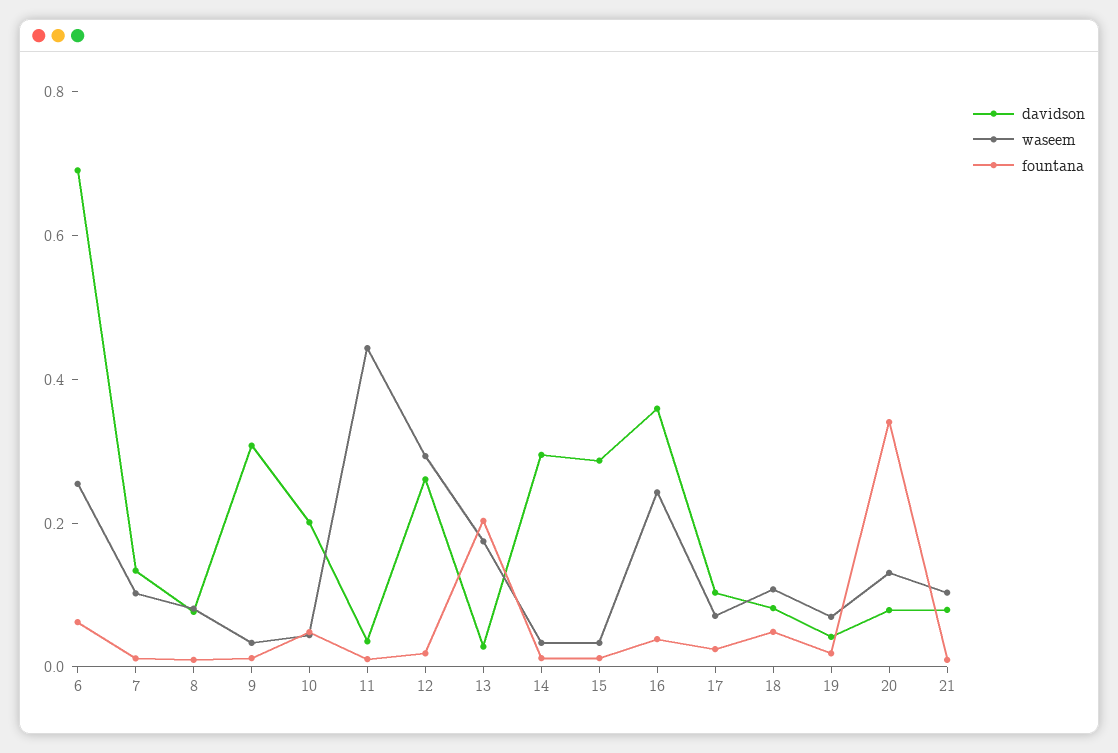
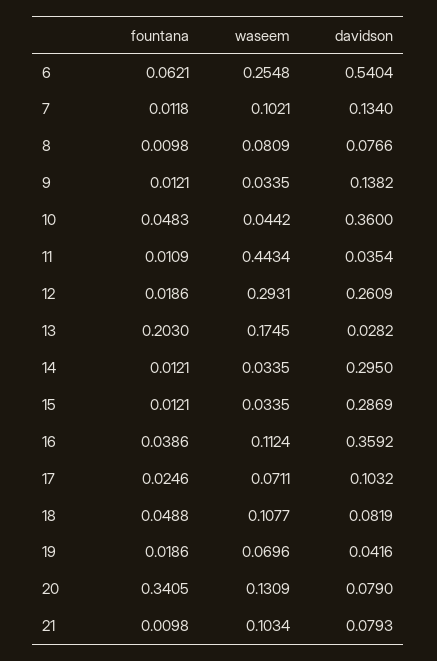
  {
    "davidson": {
-     "6": 0.7,
+     "6": 0.5404,
      "7": 0.134,
      "8": 0.0766,
-     "9": 0.3,
+     "9": 0.1382,
-     "10": 0.2,
+     "10": 0.36,
      "11": 0.0354,
      "12": 0.2609,
      "13": 0.0282,
      "14": 0.295,
      "15": 0.2869,
      "16": 0.3592,
      "17": 0.1032,
      "18": 0.0819,
      "19": 0.0416,
      "20": 0.079,
      "21": 0.0793
    },
    "waseem": {
      "6": 0.2548,
      "7": 0.1021,
      "8": 0.0809,
      "9": 0.0335,
      "10": 0.0442,
      "11": 0.4434,
      "12": 0.2931,
      "13": 0.1745,
      "14": 0.0335,
      "15": 0.0335,
-     "16": 0.25,
+     "16": 0.1124,
      "17": 0.0711,
      "18": 0.1077,
      "19": 0.0696,
      "20": 0.1309,
      "21": 0.1034
    },
    "fountana": {
      "6": 0.0621,
      "7": 0.0118,
      "8": 0.0098,
      "9": 0.0121,
      "10": 0.0483,
      "11": 0.0109,
      "12": 0.0186,
      "13": 0.203,
      "14": 0.0121,
      "15": 0.0121,
      "16": 0.0386,
      "17": 0.0246,
      "18": 0.0488,
      "19": 0.0186,
      "20": 0.3405,
      "21": 0.0098
    }
  }

